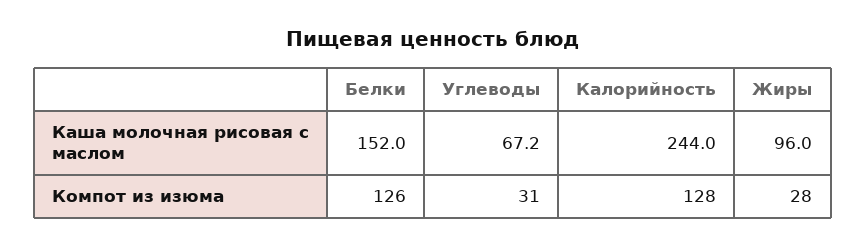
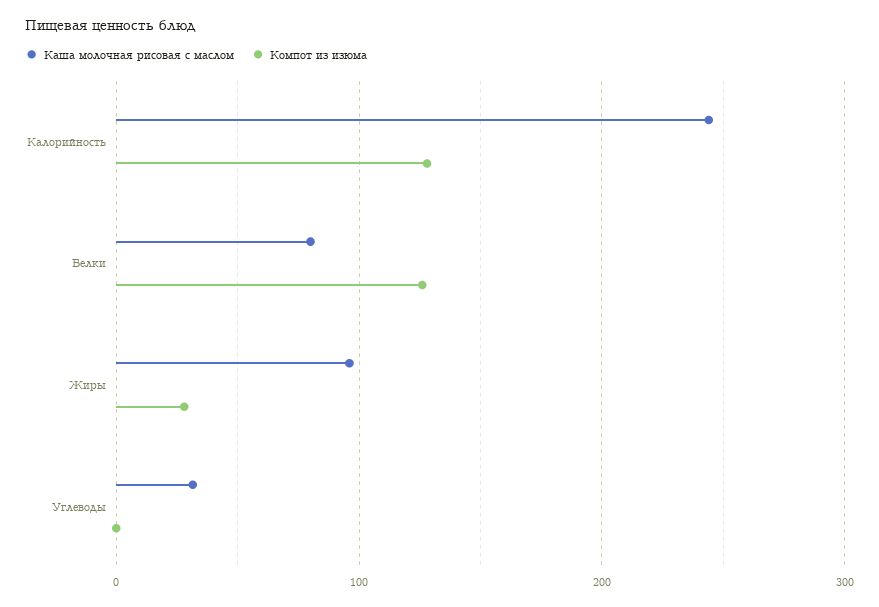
  {
    "Каша молочная рисовая с маслом": {
-     "Белки": 152,
+     "Белки": 80,
-     "Углеводы": 67.2,
+     "Углеводы": 30,
      "Калорийность": 244,
      "Жиры": 96
    },
    "Компот из изюма": {
      "Белки": 126,
-     "Углеводы": 31,
+     "Углеводы": 0,
      "Калорийность": 128,
      "Жиры": 28
    }
  }

